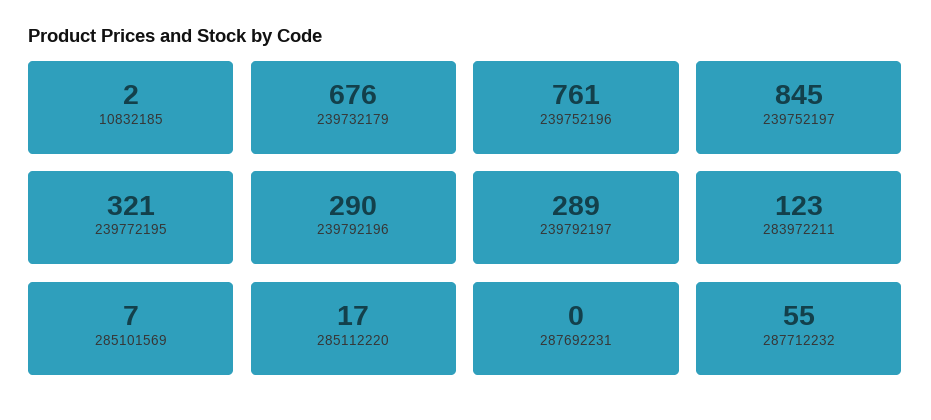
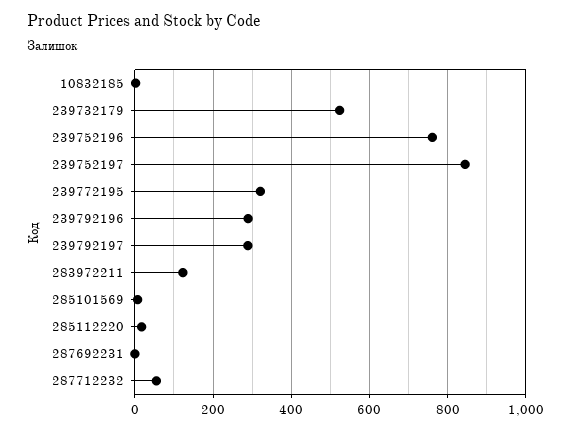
  {
    "10832185": 2,
-   "239732179": 676,
+   "239732179": 520,
    "239752196": 761,
    "239752197": 845,
    "239772195": 321,
    "239792196": 290,
    "239792197": 289,
    "283972211": 123,
    "285101569": 7,
    "285112220": 17,
    "287692231": 0,
    "287712232": 55
  }

